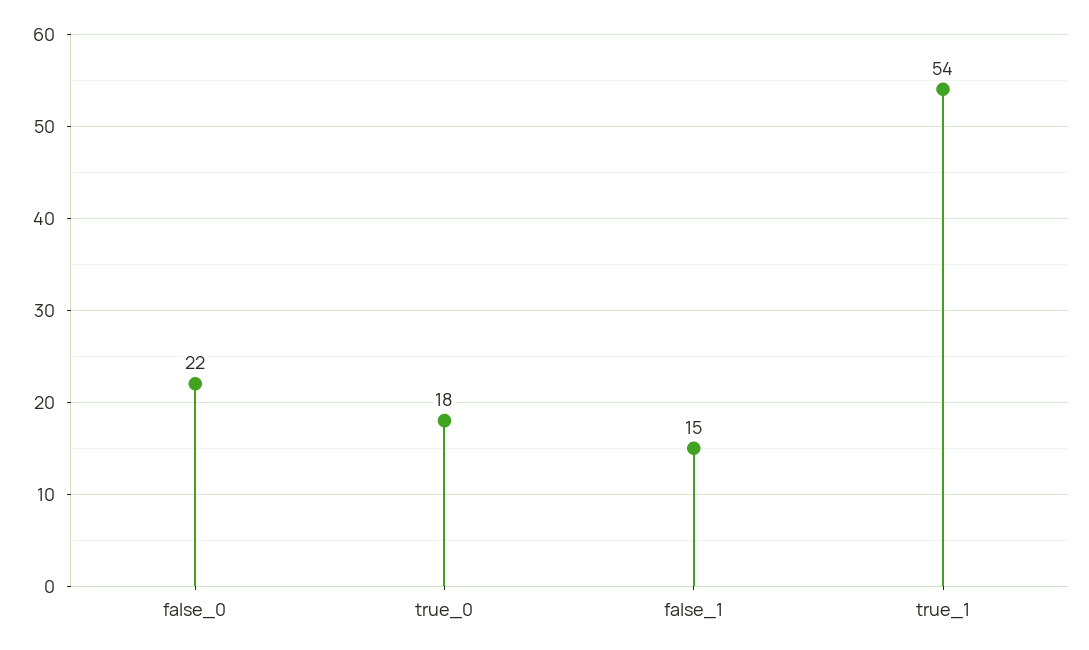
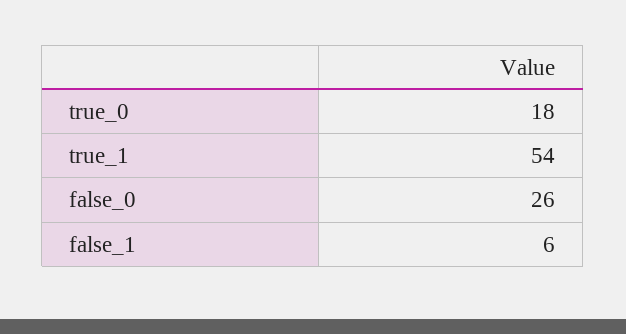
  {
-   "false_0": 22,
+   "false_0": 26,
    "true_0": 18,
-   "false_1": 15,
+   "false_1": 6,
    "true_1": 54
  }

